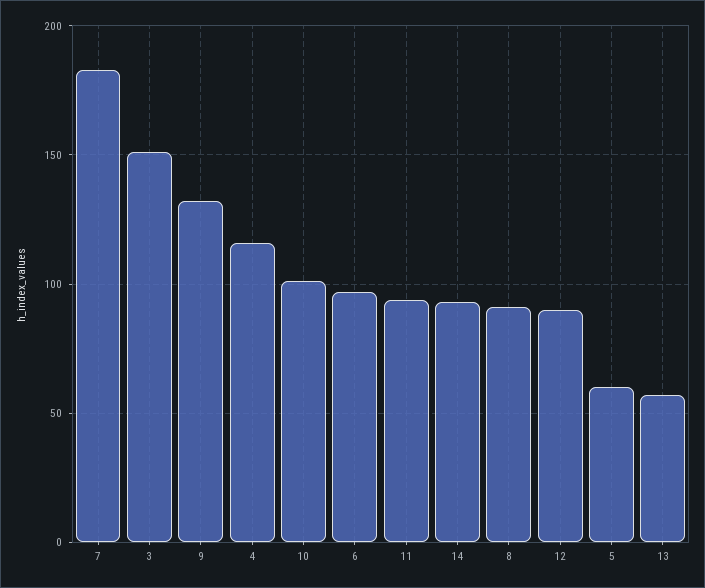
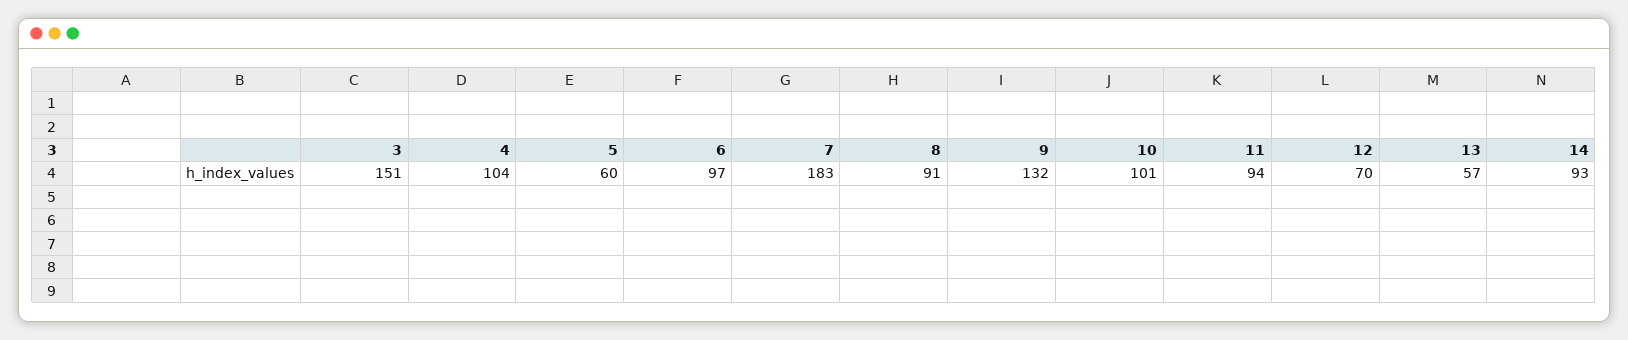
  {
    "7": 183,
    "3": 151,
    "9": 132,
-   "4": 115,
+   "4": 104,
    "10": 101,
    "6": 97,
    "11": 94,
    "14": 93,
    "8": 91,
-   "12": 90,
+   "12": 70,
    "5": 60,
    "13": 57
  }

